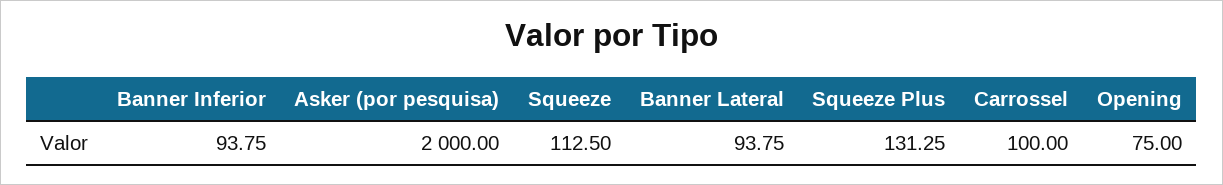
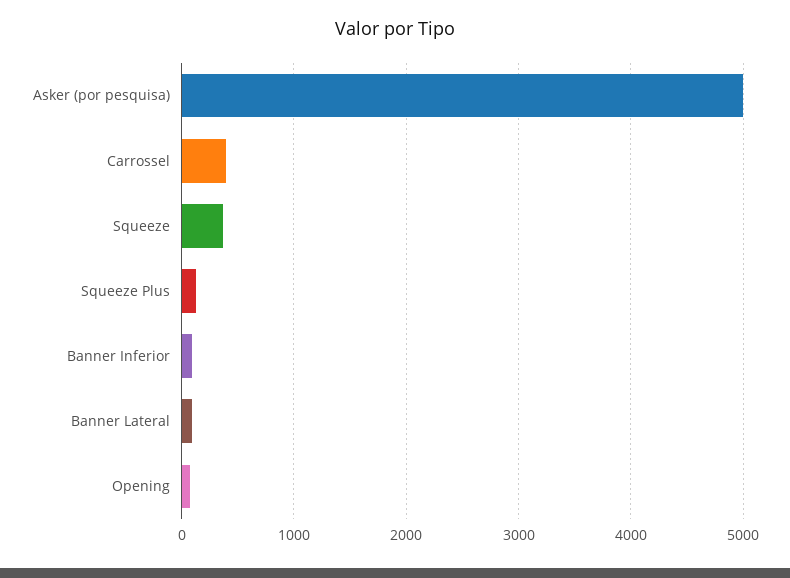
  {
    "Banner Inferior": 93.75,
-   "Asker (por pesquisa)": 2000,
+   "Asker (por pesquisa)": 5000,
-   "Squeeze": 112.5,
+   "Squeeze": 400,
    "Banner Lateral": 93.75,
    "Squeeze Plus": 131.25,
-   "Carrossel": 100,
+   "Carrossel": 400,
    "Opening": 75
  }

